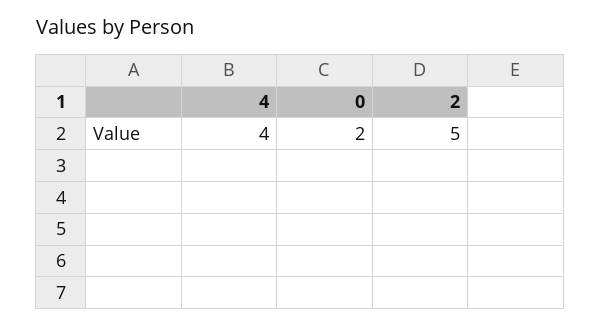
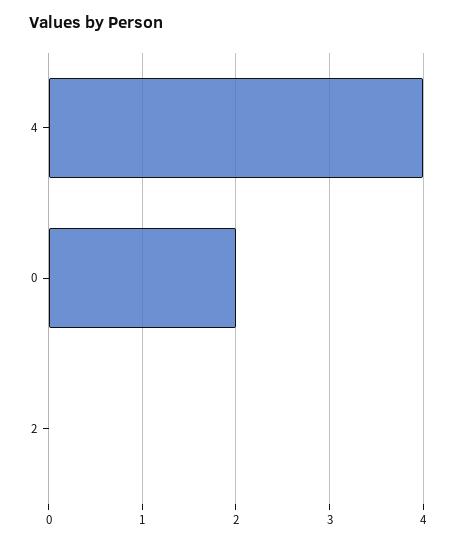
  {
    "4": 4,
    "0": 2,
-   "2": 5
+   "2": 0
  }

